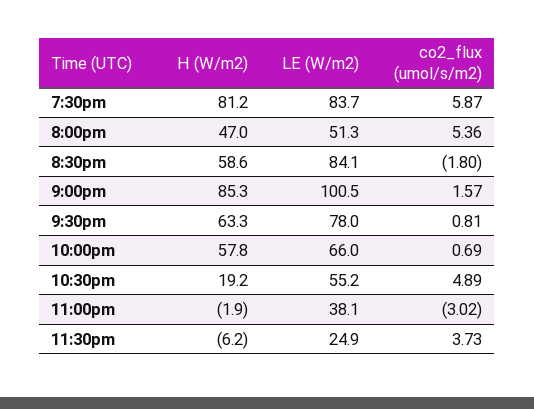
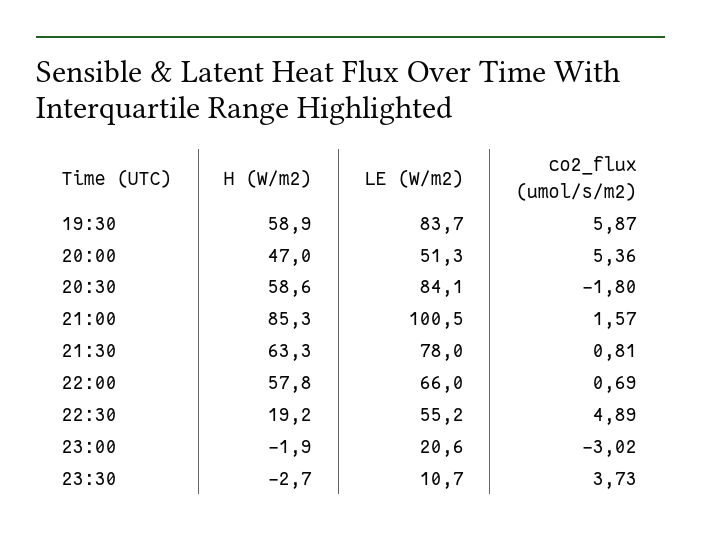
  {
    "H (W/m2)": {
-     "7:30pm": 81.2,
+     "7:30pm": 58.9,
      "8:00pm": 47,
      "8:30pm": 58.6,
      "9:00pm": 85.3,
      "9:30pm": 63.3,
      "10:00pm": 57.8,
      "10:30pm": 19.2,
      "11:00pm": -1.9,
-     "11:30pm": -6.2
+     "11:30pm": -2.7
    },
    "LE (W/m2)": {
      "7:30pm": 83.7,
      "8:00pm": 51.3,
      "8:30pm": 84.1,
      "9:00pm": 100.5,
      "9:30pm": 78,
      "10:00pm": 66,
      "10:30pm": 55.2,
-     "11:00pm": 38.1,
+     "11:00pm": 20.6,
-     "11:30pm": 24.9
+     "11:30pm": 10.7
    },
    "co2_flux (umol/s/m2)": {
      "7:30pm": 5.87,
      "8:00pm": 5.36,
      "8:30pm": -1.8,
      "9:00pm": 1.57,
      "9:30pm": 0.81,
      "10:00pm": 0.69,
      "10:30pm": 4.89,
      "11:00pm": -3.02,
      "11:30pm": 3.73
    }
  }

